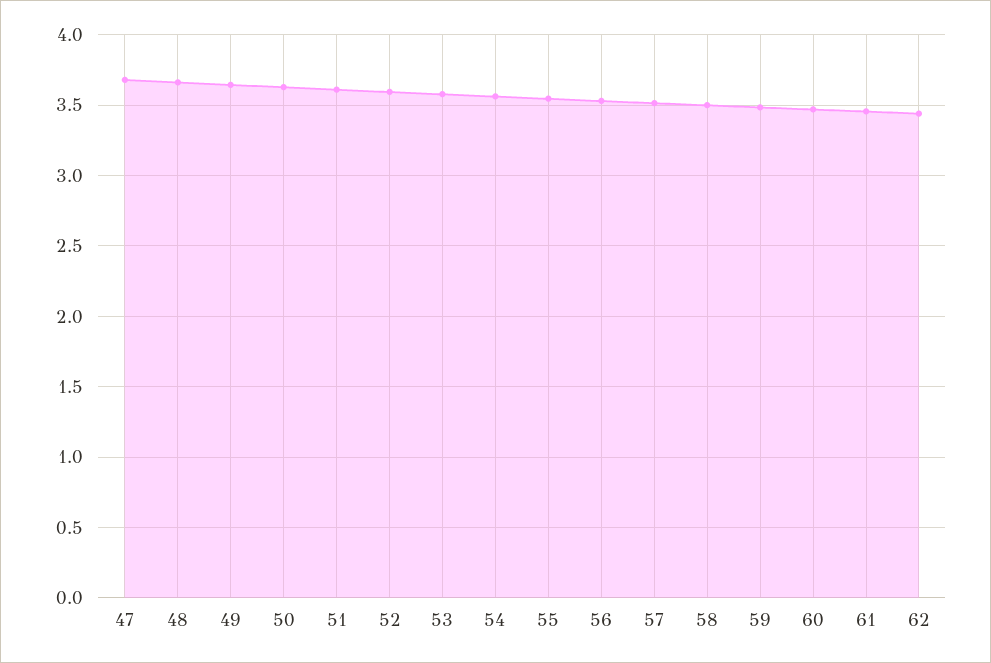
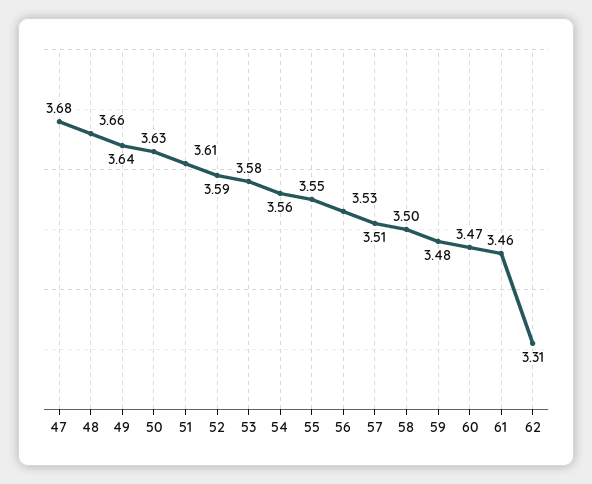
  {
    "47": 3.68,
    "48": 3.66,
    "49": 3.64,
    "50": 3.63,
    "51": 3.61,
    "52": 3.59,
    "53": 3.58,
    "54": 3.56,
    "55": 3.55,
    "56": 3.53,
    "57": 3.51,
    "58": 3.5,
    "59": 3.48,
    "60": 3.47,
    "61": 3.46,
-   "62": 3.45
+   "62": 3.31
  }

